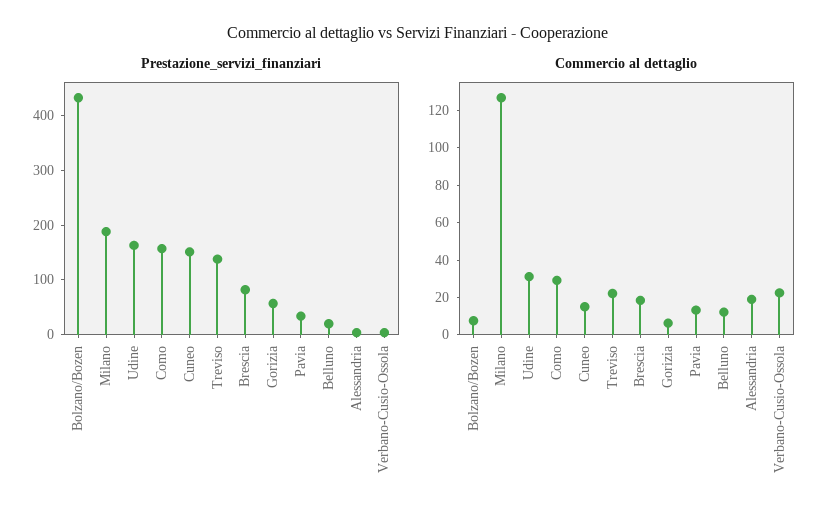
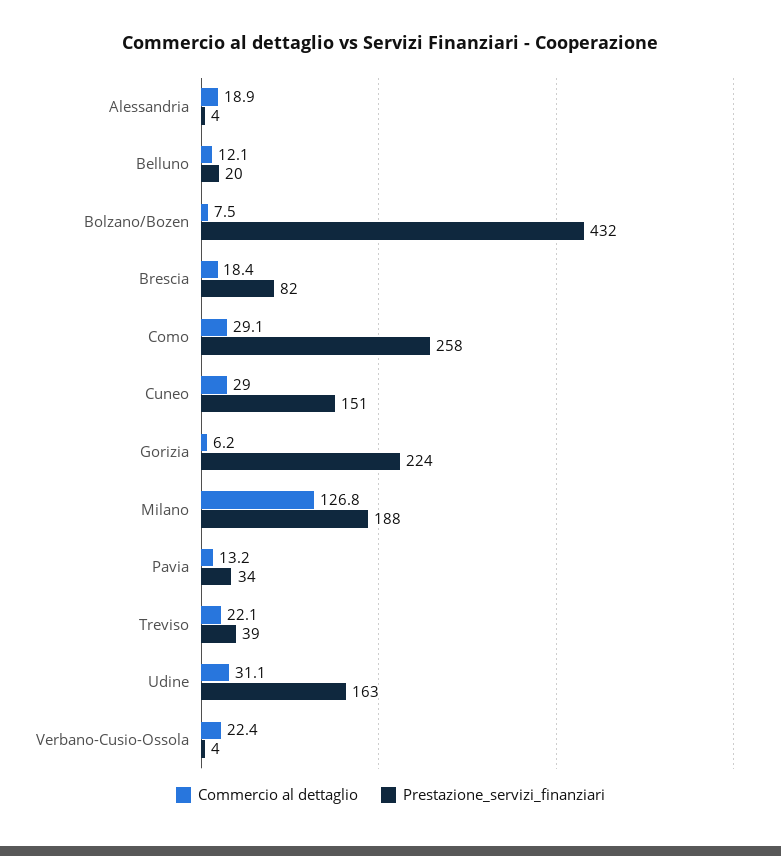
  {
    "Prestazione_servizi_finanziari": {
      "Bolzano/Bozen": 432,
      "Milano": 188,
      "Udine": 163,
-     "Como": 160,
+     "Como": 258,
      "Cuneo": 151,
-     "Treviso": 140,
+     "Treviso": 39,
      "Brescia": 82,
-     "Gorizia": 60,
+     "Gorizia": 224,
      "Pavia": 34,
      "Belluno": 20,
      "Alessandria": 4,
      "Verbano-Cusio-Ossola": 4
    },
    "Commercio al dettaglio": {
      "Bolzano/Bozen": 7.5,
      "Milano": 126.8,
      "Udine": 31.1,
      "Como": 29.1,
-     "Cuneo": 15,
+     "Cuneo": 29,
      "Treviso": 22.1,
      "Brescia": 18.4,
      "Gorizia": 6.2,
      "Pavia": 13.2,
      "Belluno": 12.1,
      "Alessandria": 18.9,
      "Verbano-Cusio-Ossola": 22.4
    }
  }

